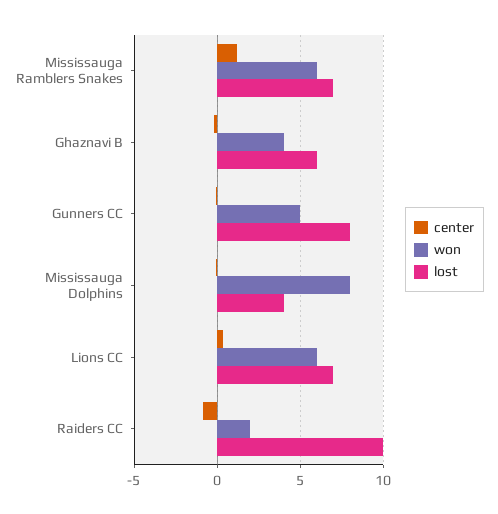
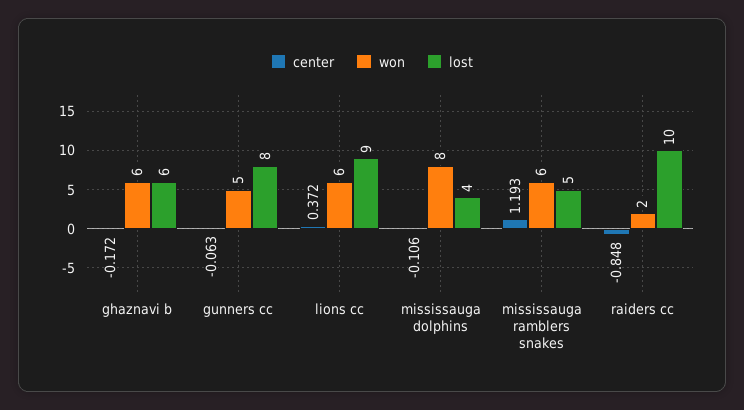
  {
    "center": {
      "Mississauga Ramblers Snakes": 1.193,
      "Ghaznavi B": -0.172,
      "Gunners CC": -0.063,
      "Mississauga Dolphins": -0.106,
      "Lions CC": 0.372,
      "Raiders CC": -0.848
    },
    "won": {
      "Mississauga Ramblers Snakes": 6,
-     "Ghaznavi B": 4,
+     "Ghaznavi B": 6,
      "Gunners CC": 5,
      "Mississauga Dolphins": 8,
      "Lions CC": 6,
      "Raiders CC": 2
    },
    "lost": {
-     "Mississauga Ramblers Snakes": 7,
+     "Mississauga Ramblers Snakes": 5,
      "Ghaznavi B": 6,
      "Gunners CC": 8,
      "Mississauga Dolphins": 4,
-     "Lions CC": 7,
+     "Lions CC": 9,
      "Raiders CC": 10
    }
  }

